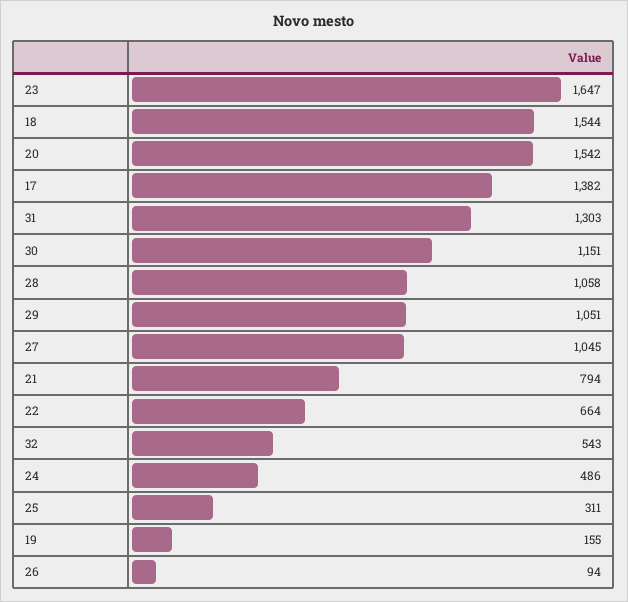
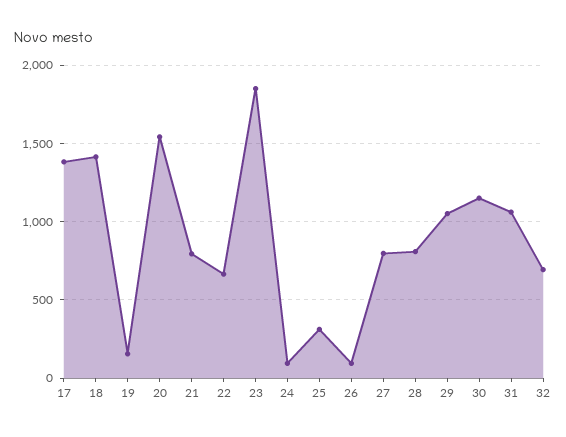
  {
-   "23": 1647,
+   "23": 1850,
-   "18": 1544,
+   "18": 1400,
    "20": 1542,
    "17": 1382,
-   "31": 1303,
+   "31": 1050,
    "30": 1151,
-   "28": 1058,
+   "28": 800,
    "29": 1051,
-   "27": 1045,
+   "27": 800,
    "21": 794,
    "22": 664,
-   "32": 543,
+   "32": 700,
-   "24": 486,
+   "24": 100,
    "25": 311,
    "19": 155,
    "26": 94
  }

